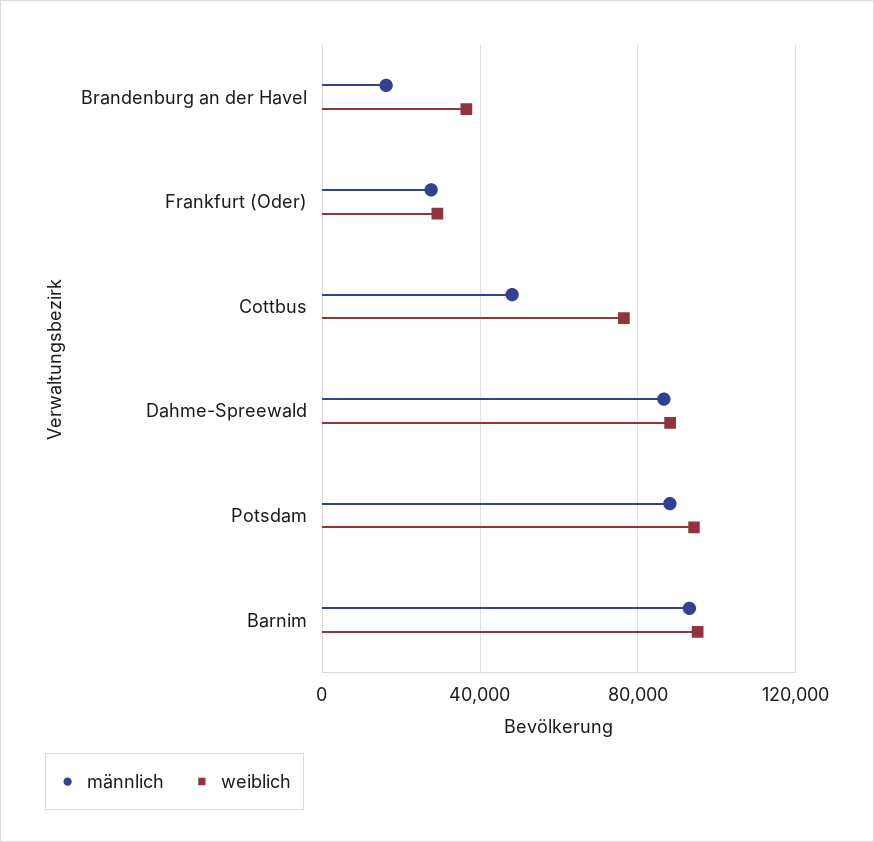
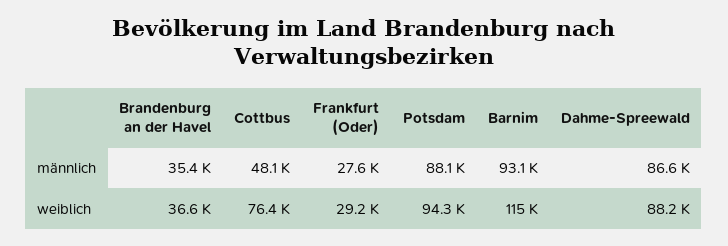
  {
    "männlich": {
-     "Brandenburg an der Havel": 15000,
+     "Brandenburg an der Havel": 35400,
      "Frankfurt (Oder)": 27600,
      "Cottbus": 48100,
      "Dahme-Spreewald": 86600,
      "Potsdam": 88100,
      "Barnim": 93100
    },
    "weiblich": {
      "Brandenburg an der Havel": 36600,
      "Frankfurt (Oder)": 29200,
      "Cottbus": 76400,
      "Dahme-Spreewald": 88200,
      "Potsdam": 94300,
-     "Barnim": 95000
+     "Barnim": 115000
    }
  }

